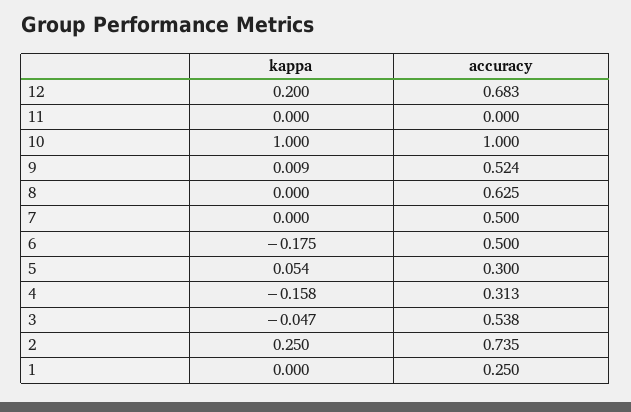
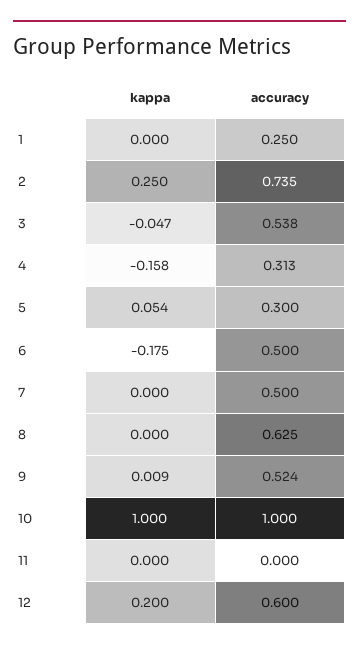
  {
    "kappa": {
      "12": 0.2,
      "11": 0,
      "10": 1,
      "9": 0.009,
      "8": 0,
      "7": 0,
      "6": -0.175,
      "5": 0.054,
      "4": -0.158,
      "3": -0.047,
      "2": 0.25,
      "1": 0
    },
    "accuracy": {
-     "12": 0.683,
+     "12": 0.6,
      "11": 0,
      "10": 1,
      "9": 0.524,
      "8": 0.625,
      "7": 0.5,
      "6": 0.5,
      "5": 0.3,
      "4": 0.313,
      "3": 0.538,
      "2": 0.735,
      "1": 0.25
    }
  }

